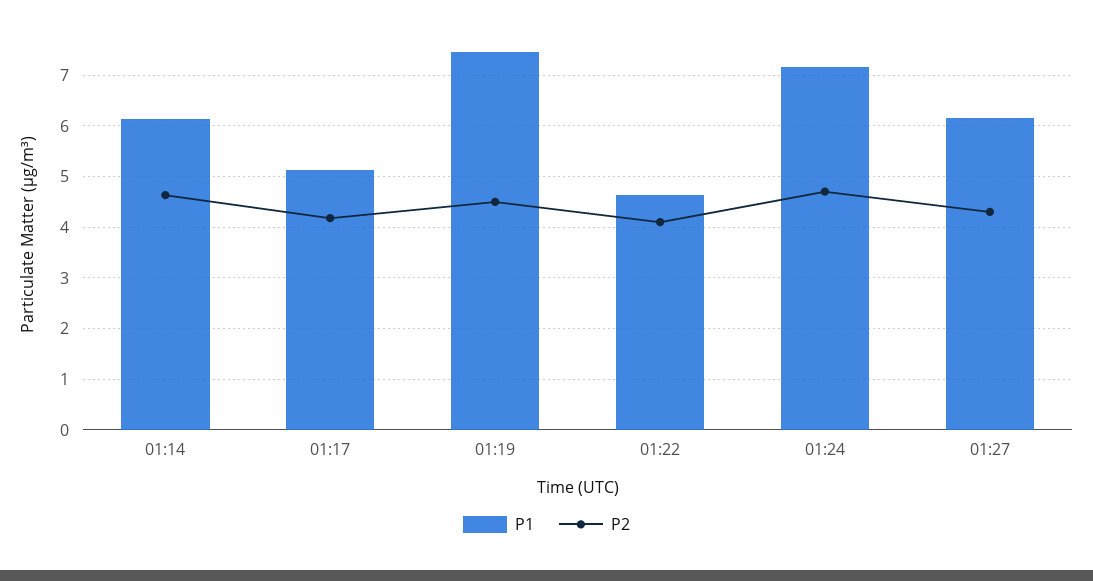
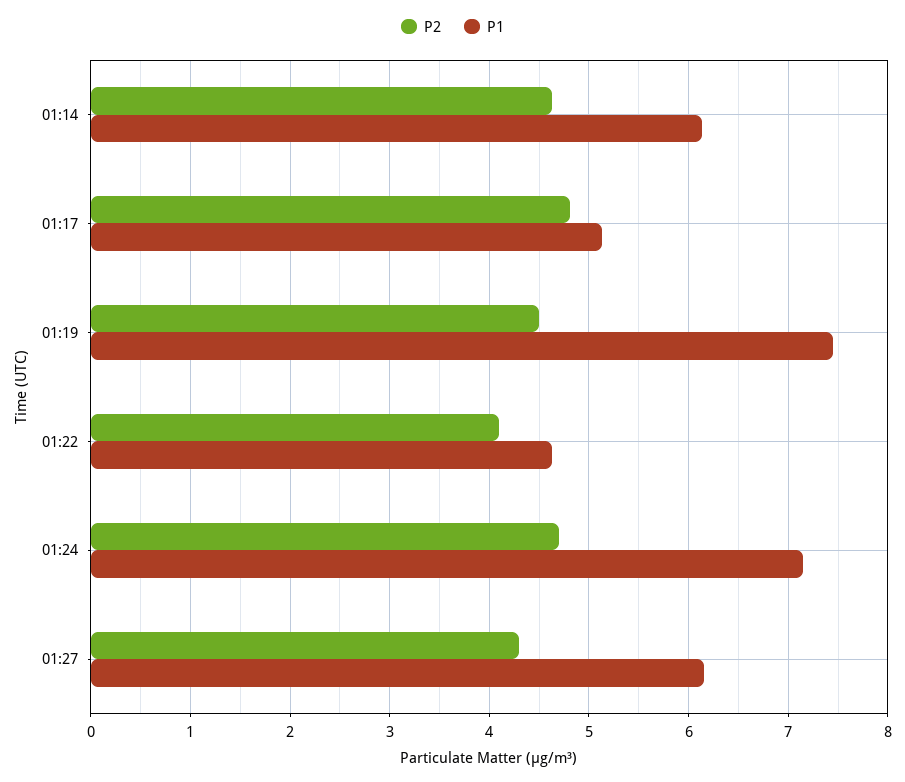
  {
    "P1": {
      "01:14": 6.1,
      "01:17": 5.1,
      "01:19": 7.5,
      "01:22": 4.6,
      "01:24": 7.2,
      "01:27": 6.2
    },
    "P2": {
      "01:14": 4.6,
-     "01:17": 4.2,
+     "01:17": 4.8,
      "01:19": 4.5,
      "01:22": 4.1,
      "01:24": 4.7,
      "01:27": 4.3
    }
  }

